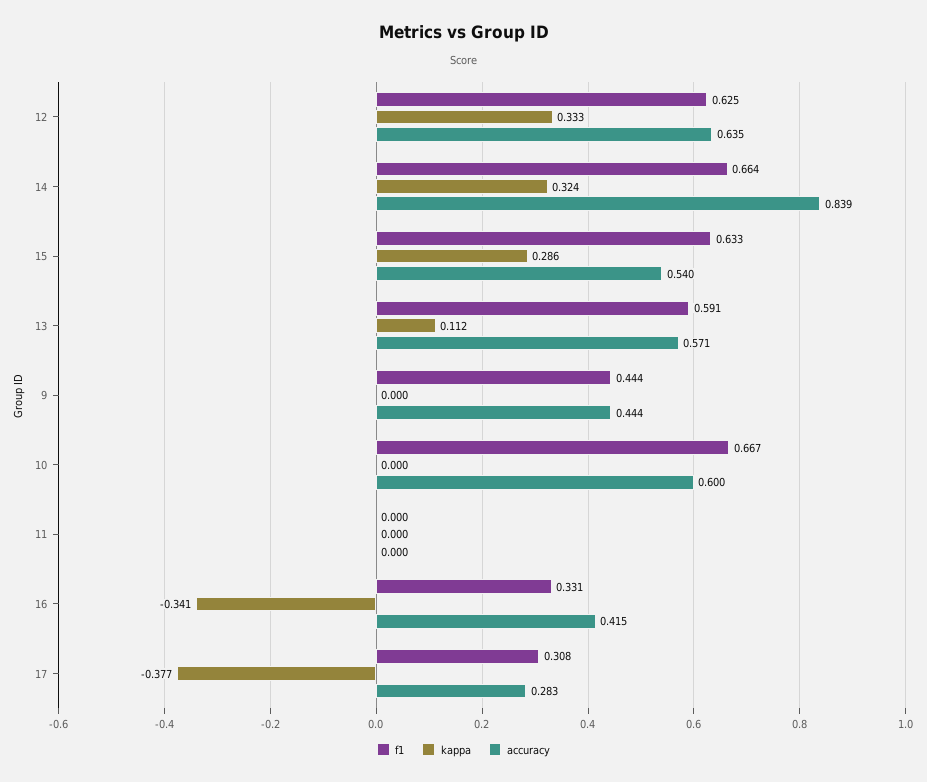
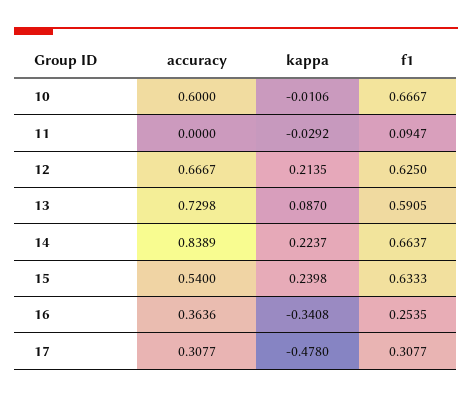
  {
    "f1": {
      "12": 0.625,
      "14": 0.6637,
      "15": 0.6333,
      "13": 0.5905,
-     "9": 0.444,
      "10": 0.6667,
-     "11": 0,
+     "11": 0.0947,
-     "16": 0.331,
+     "16": 0.2535,
      "17": 0.3077
    },
    "kappa": {
-     "12": 0.333,
+     "12": 0.2135,
-     "14": 0.324,
+     "14": 0.2237,
-     "15": 0.286,
+     "15": 0.2398,
-     "13": 0.112,
+     "13": 0.087,
-     "9": 0,
-     "10": 0,
+     "10": -0.0106,
-     "11": 0,
+     "11": -0.0292,
      "16": -0.3408,
-     "17": -0.377
+     "17": -0.478
    },
    "accuracy": {
-     "12": 0.635,
+     "12": 0.6667,
      "14": 0.8389,
      "15": 0.54,
-     "13": 0.571,
+     "13": 0.7298,
-     "9": 0.444,
      "10": 0.6,
      "11": 0,
-     "16": 0.415,
+     "16": 0.3636,
-     "17": 0.283
+     "17": 0.3077
    }
  }

